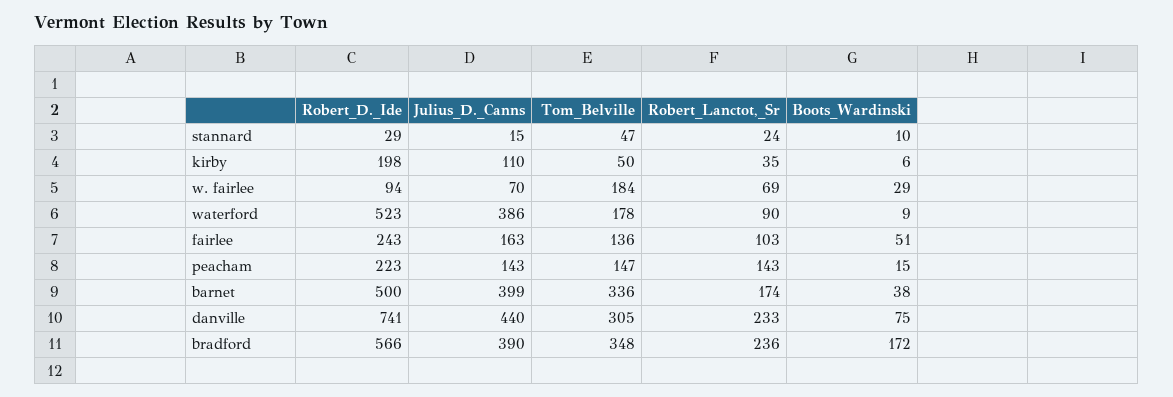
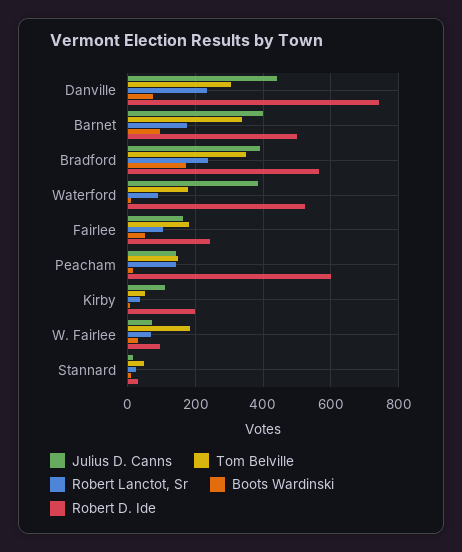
  {
    "Robert_D._Ide": {
      "stannard": 29,
      "kirby": 198,
      "w. fairlee": 94,
      "waterford": 523,
      "fairlee": 243,
-     "peacham": 223,
+     "peacham": 600,
      "barnet": 500,
      "danville": 741,
      "bradford": 566
    },
    "Julius_D._Canns": {
      "stannard": 15,
      "kirby": 110,
      "w. fairlee": 70,
      "waterford": 386,
      "fairlee": 163,
      "peacham": 143,
      "barnet": 399,
      "danville": 440,
      "bradford": 390
    },
    "Tom_Belville": {
      "stannard": 47,
      "kirby": 50,
      "w. fairlee": 184,
      "waterford": 178,
-     "fairlee": 136,
+     "fairlee": 180,
      "peacham": 147,
      "barnet": 336,
      "danville": 305,
      "bradford": 348
    },
    "Robert_Lanctot,_Sr": {
      "stannard": 24,
      "kirby": 35,
      "w. fairlee": 69,
      "waterford": 90,
      "fairlee": 103,
      "peacham": 143,
      "barnet": 174,
      "danville": 233,
      "bradford": 236
    },
    "Boots_Wardinski": {
      "stannard": 10,
      "kirby": 6,
      "w. fairlee": 29,
      "waterford": 9,
      "fairlee": 51,
      "peacham": 15,
-     "barnet": 38,
+     "barnet": 100,
      "danville": 75,
      "bradford": 172
    }
  }

